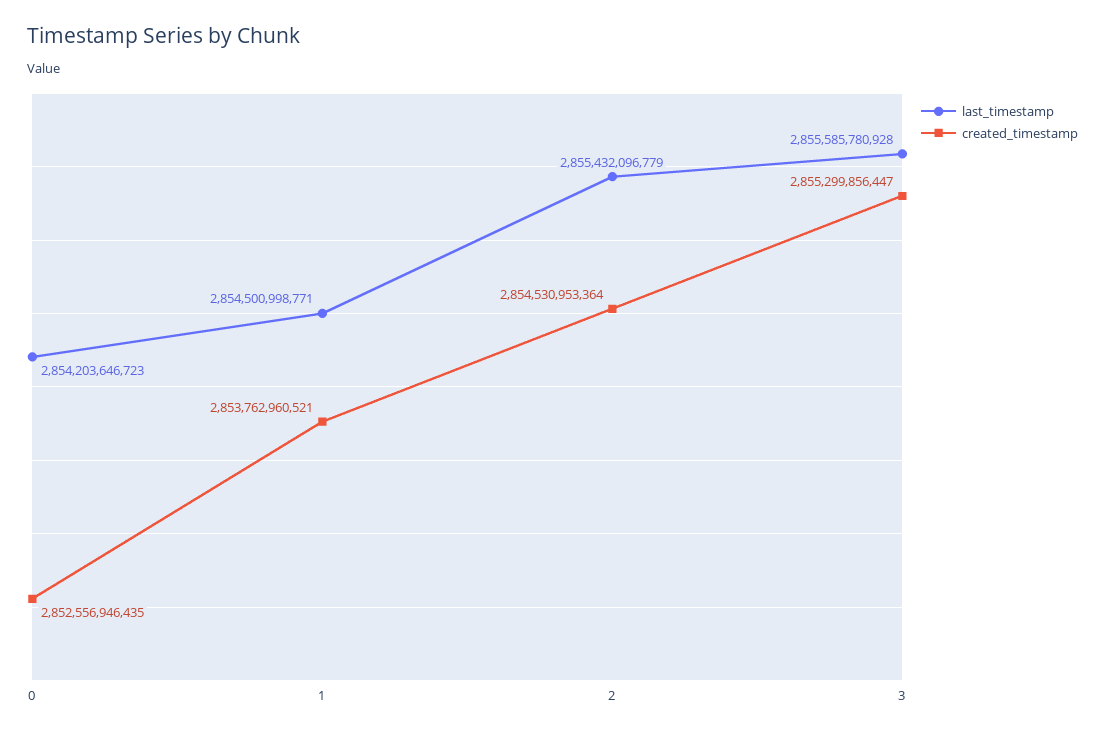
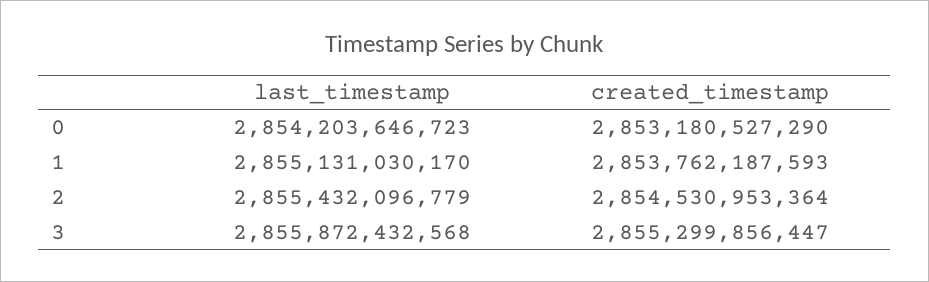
  {
    "last_timestamp": {
      "0": 2854203646723,
-     "1": 2854500998771,
+     "1": 2855131030170,
      "2": 2855432096779,
-     "3": 2855585780928
+     "3": 2855872432568
    },
    "created_timestamp": {
-     "0": 2852556946435,
+     "0": 2853180527290,
-     "1": 2853762960521,
+     "1": 2853762187593,
      "2": 2854530953364,
      "3": 2855299856447
    }
  }

